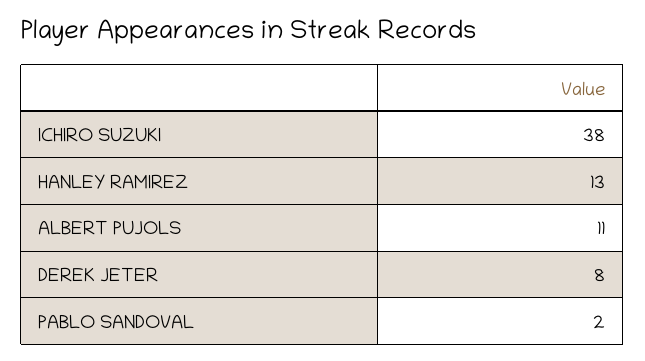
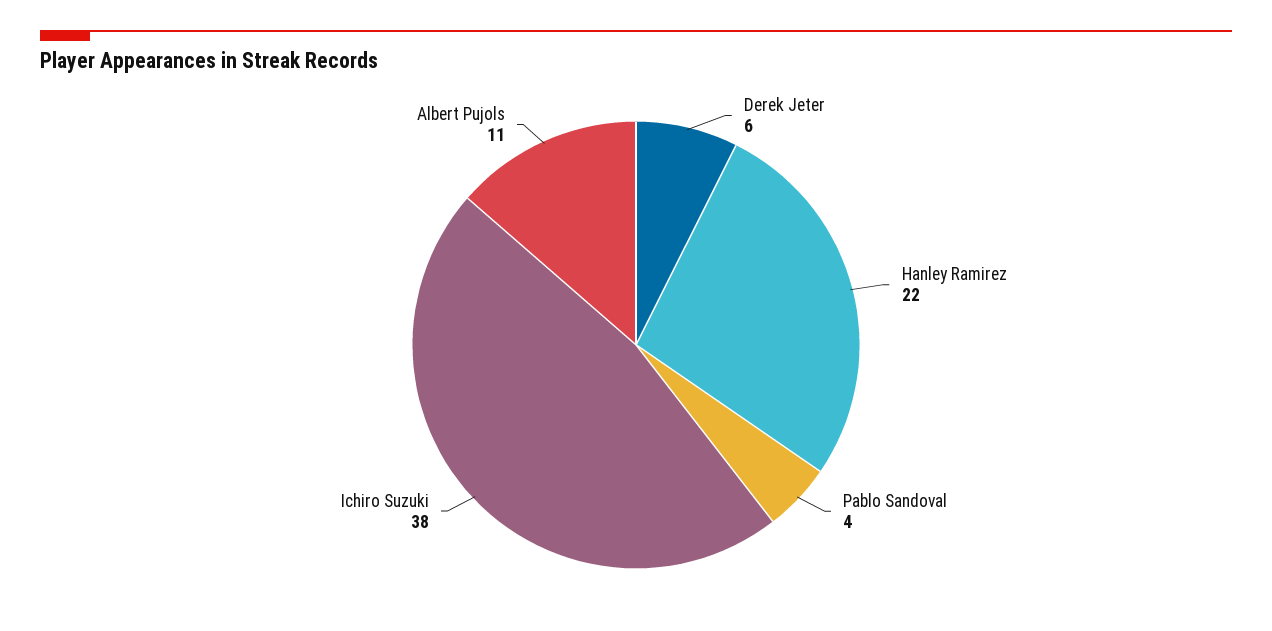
  {
    "ICHIRO SUZUKI": 38,
-   "HANLEY RAMIREZ": 13,
+   "HANLEY RAMIREZ": 22,
    "ALBERT PUJOLS": 11,
-   "DEREK JETER": 8,
+   "DEREK JETER": 6,
-   "PABLO SANDOVAL": 2
+   "PABLO SANDOVAL": 4
  }

